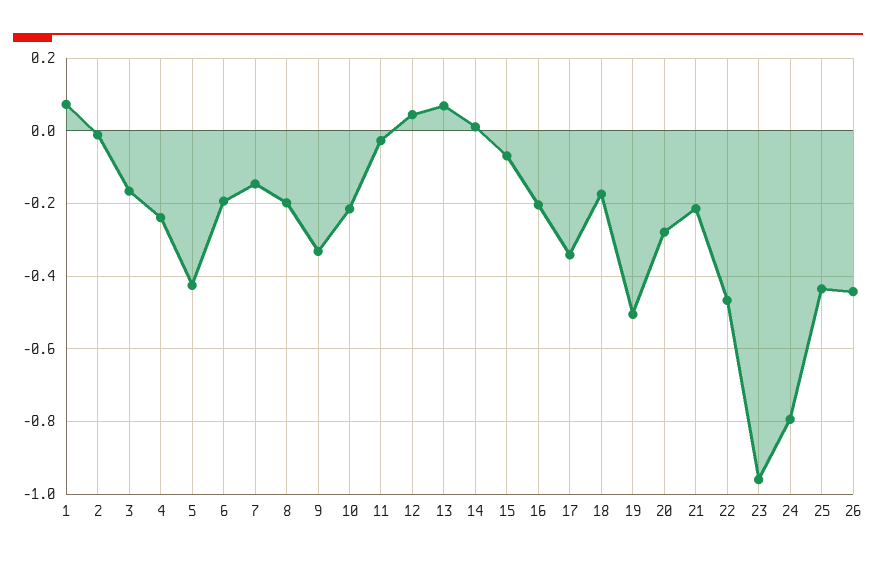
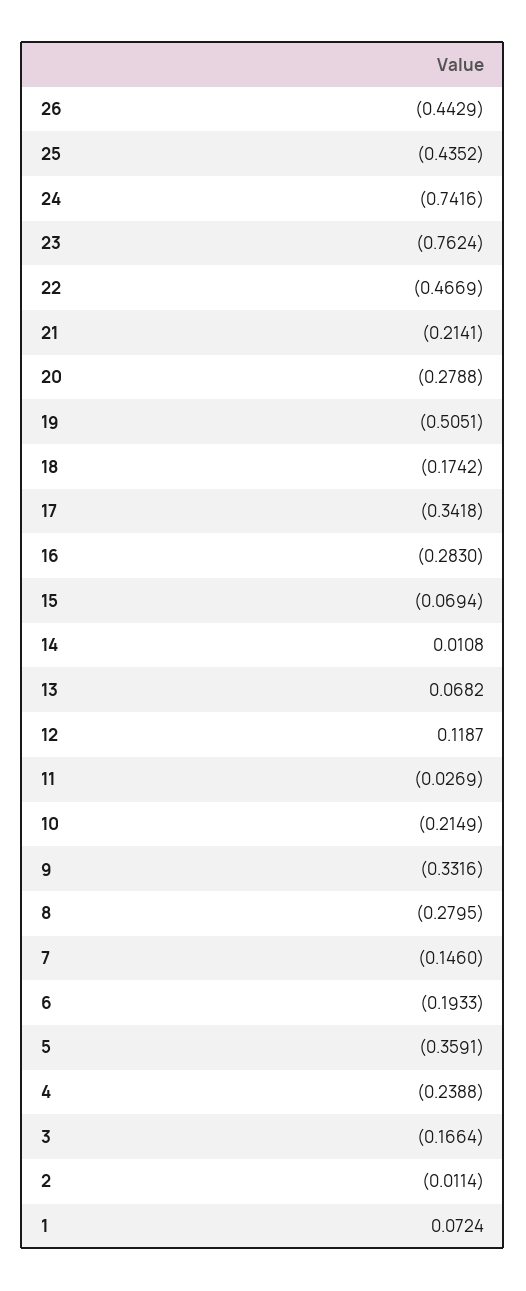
  {
    "1": 0.0724,
    "2": -0.0114,
    "3": -0.1664,
    "4": -0.2388,
-   "5": -0.42,
+   "5": -0.3591,
    "6": -0.1933,
    "7": -0.146,
-   "8": -0.2,
+   "8": -0.2795,
    "9": -0.3316,
    "10": -0.2149,
    "11": -0.0269,
-   "12": 0.04,
+   "12": 0.1187,
    "13": 0.0682,
    "14": 0.0108,
    "15": -0.0694,
-   "16": -0.2,
+   "16": -0.283,
    "17": -0.3418,
    "18": -0.1742,
    "19": -0.5051,
    "20": -0.2788,
    "21": -0.2141,
    "22": -0.4669,
-   "23": -0.96,
+   "23": -0.7624,
-   "24": -0.8,
+   "24": -0.7416,
    "25": -0.4352,
    "26": -0.4429
  }

